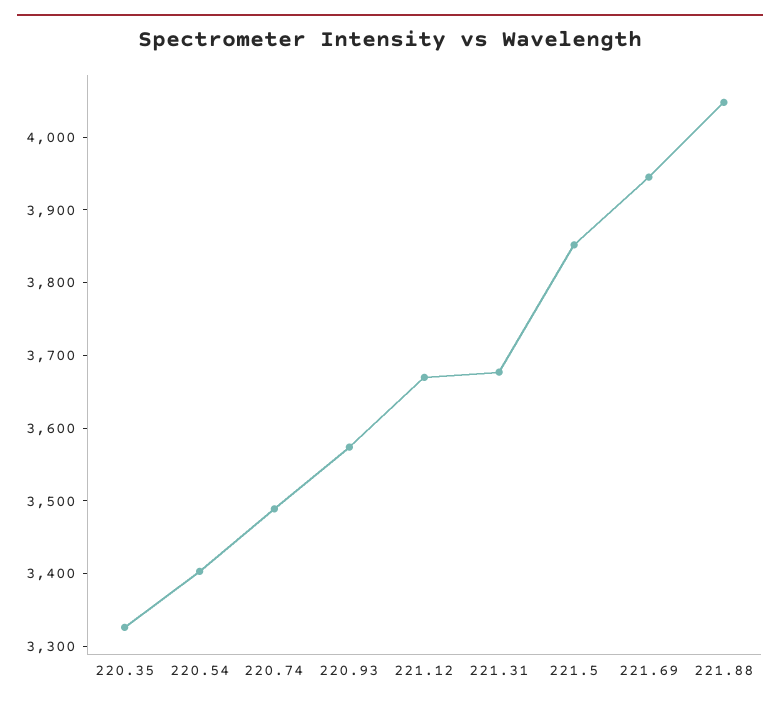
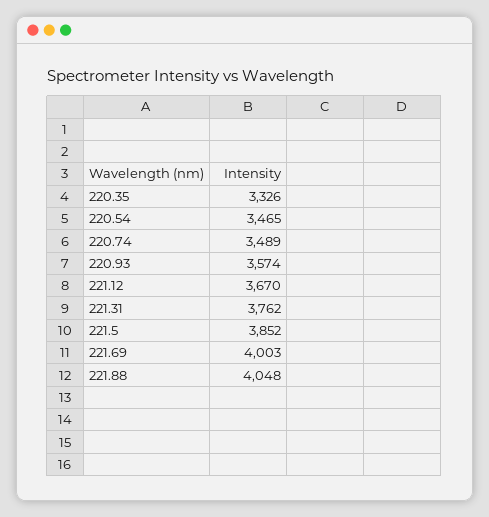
  {
    "220.35": 3326,
-   "220.54": 3400,
+   "220.54": 3465,
    "220.74": 3489,
    "220.93": 3574,
    "221.12": 3670,
-   "221.31": 3680,
+   "221.31": 3762,
    "221.5": 3852,
-   "221.69": 3940,
+   "221.69": 4003,
    "221.88": 4048
  }

